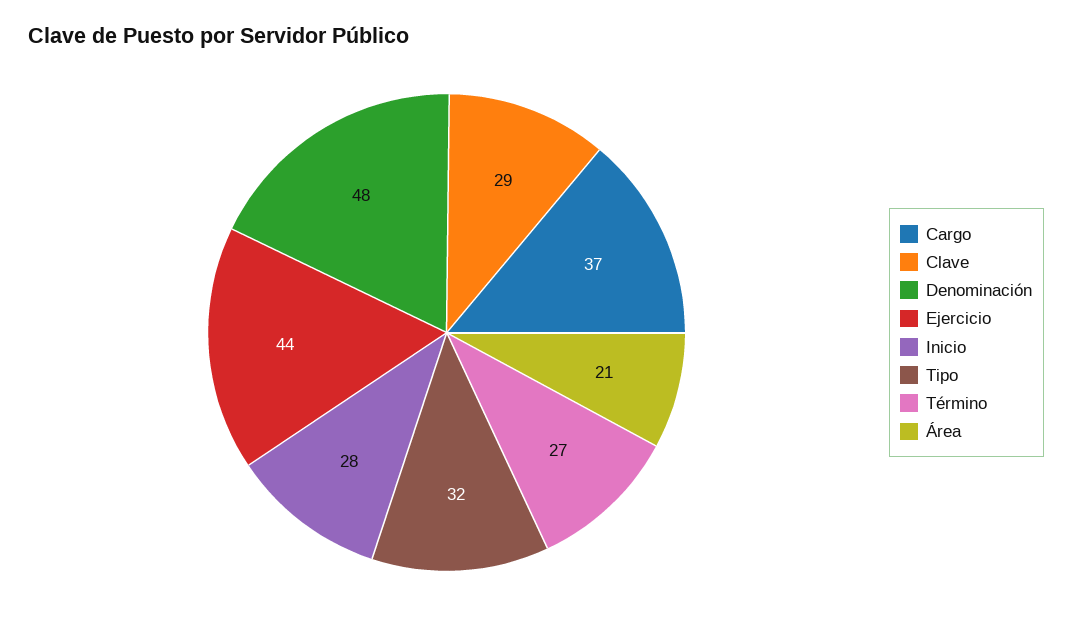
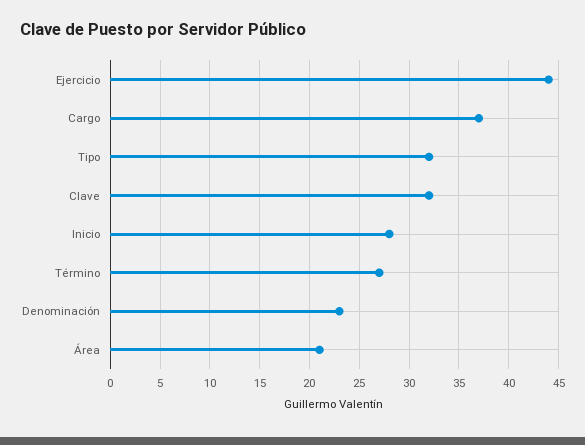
  {
    "Cargo": 37,
-   "Clave": 29,
+   "Clave": 32,
-   "Denominación": 48,
+   "Denominación": 23,
    "Ejercicio": 44,
    "Inicio": 28,
    "Tipo": 32,
    "Término": 27,
    "Área": 21
  }

